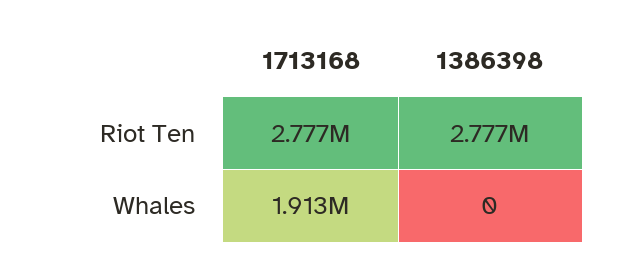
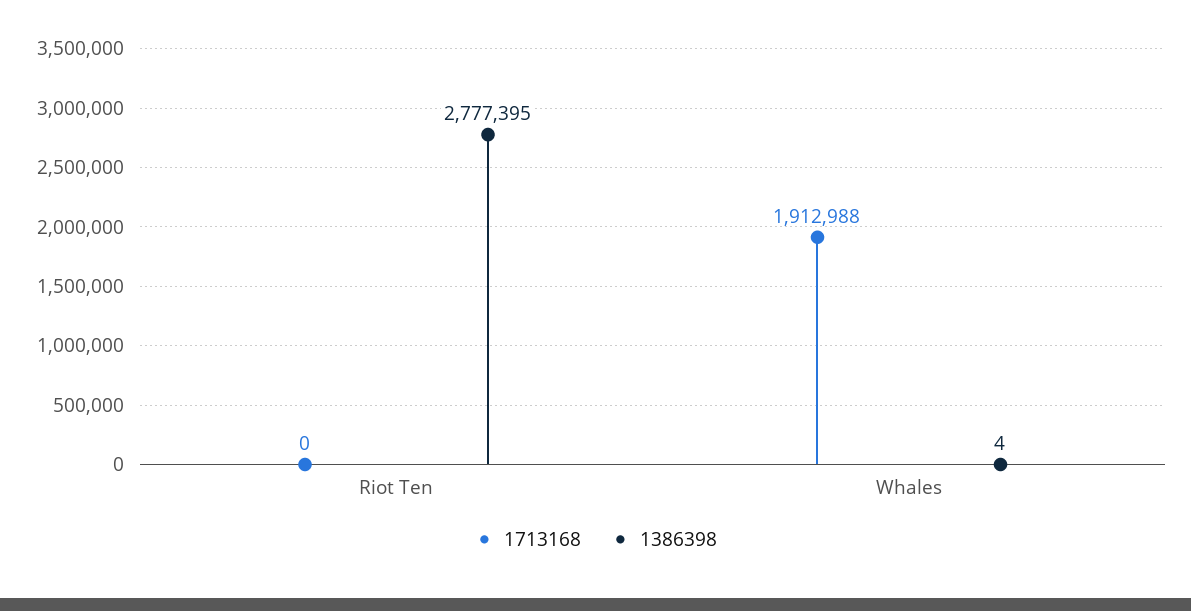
  {
    "1713168": {
-     "Riot Ten": 2777000,
+     "Riot Ten": 0,
      "Whales": 1912988
    },
    "1386398": {
      "Riot Ten": 2777395,
-     "Whales": 0
+     "Whales": 4
    }
  }

